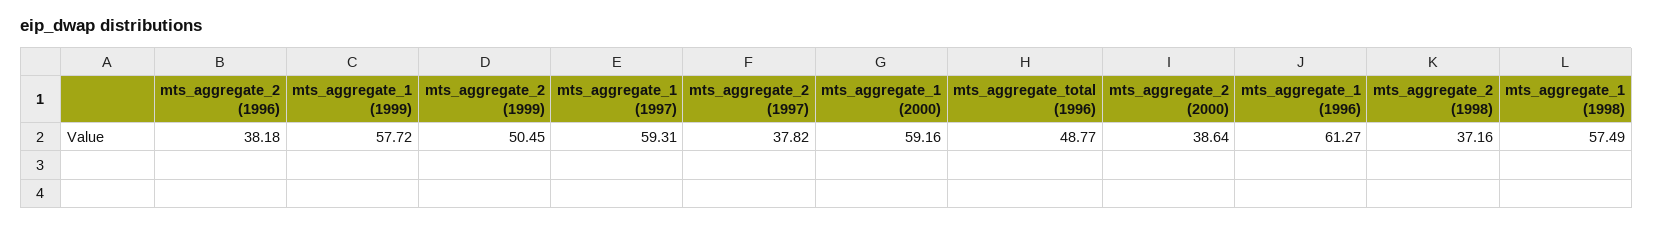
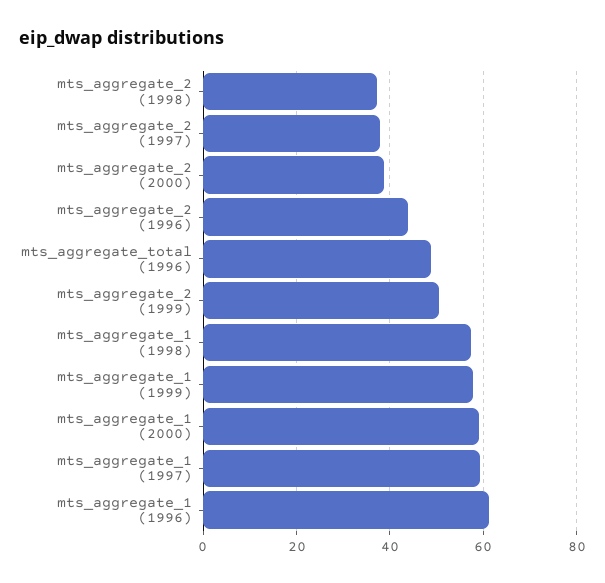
  {
-   "mts_aggregate_2 (1996)": 38.18,
+   "mts_aggregate_2 (1996)": 44,
    "mts_aggregate_1 (1999)": 57.72,
    "mts_aggregate_2 (1999)": 50.45,
    "mts_aggregate_1 (1997)": 59.31,
    "mts_aggregate_2 (1997)": 37.82,
    "mts_aggregate_1 (2000)": 59.16,
    "mts_aggregate_total (1996)": 48.77,
    "mts_aggregate_2 (2000)": 38.64,
    "mts_aggregate_1 (1996)": 61.27,
    "mts_aggregate_2 (1998)": 37.16,
    "mts_aggregate_1 (1998)": 57.49
  }

